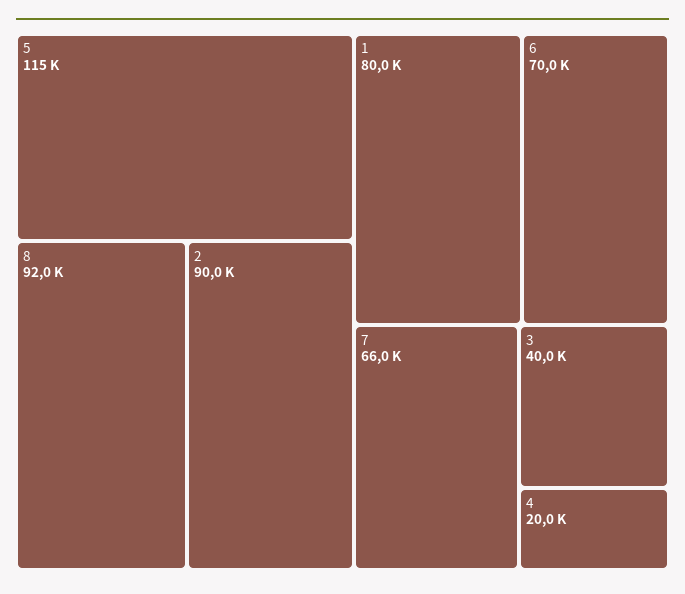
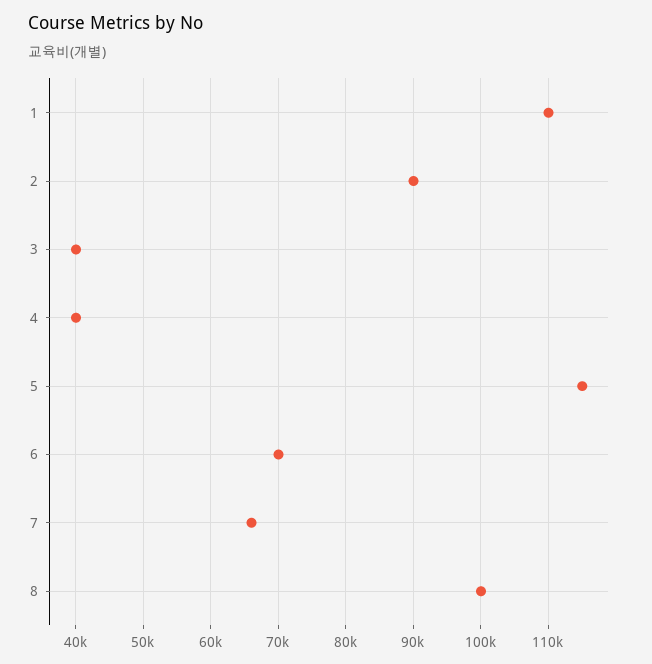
  {
    "5": 115000,
-   "8": 92000,
+   "8": 100000,
    "2": 90000,
-   "1": 80000,
+   "1": 110000,
    "6": 70000,
    "7": 66000,
    "3": 40000,
-   "4": 20000
+   "4": 40000
  }

